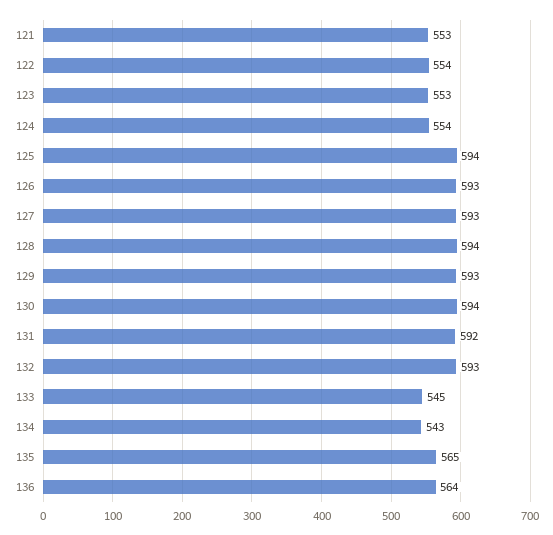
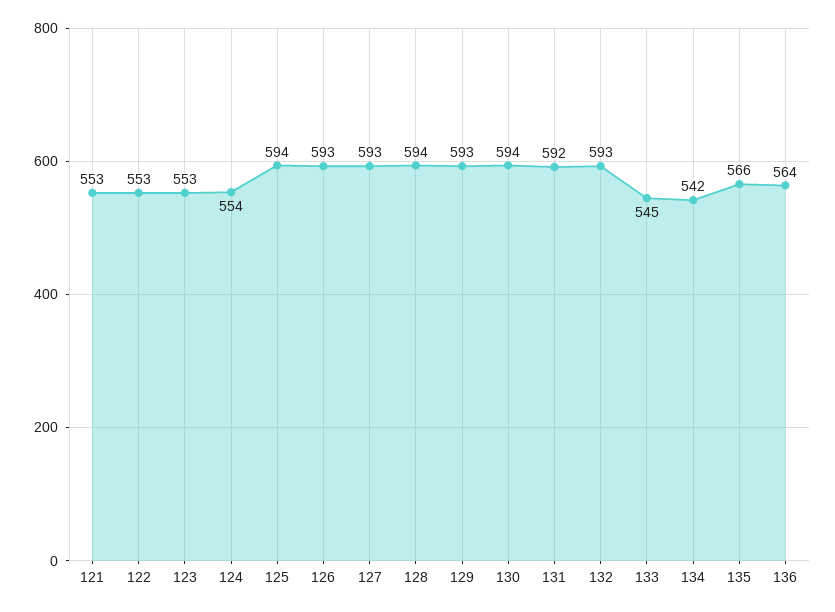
  {
    "121": 553,
-   "122": 554,
+   "122": 553,
    "123": 553,
    "124": 554,
    "125": 594,
    "126": 593,
    "127": 593,
    "128": 594,
    "129": 593,
    "130": 594,
    "131": 592,
    "132": 593,
    "133": 545,
-   "134": 543,
+   "134": 542,
-   "135": 565,
+   "135": 566,
    "136": 564
  }

